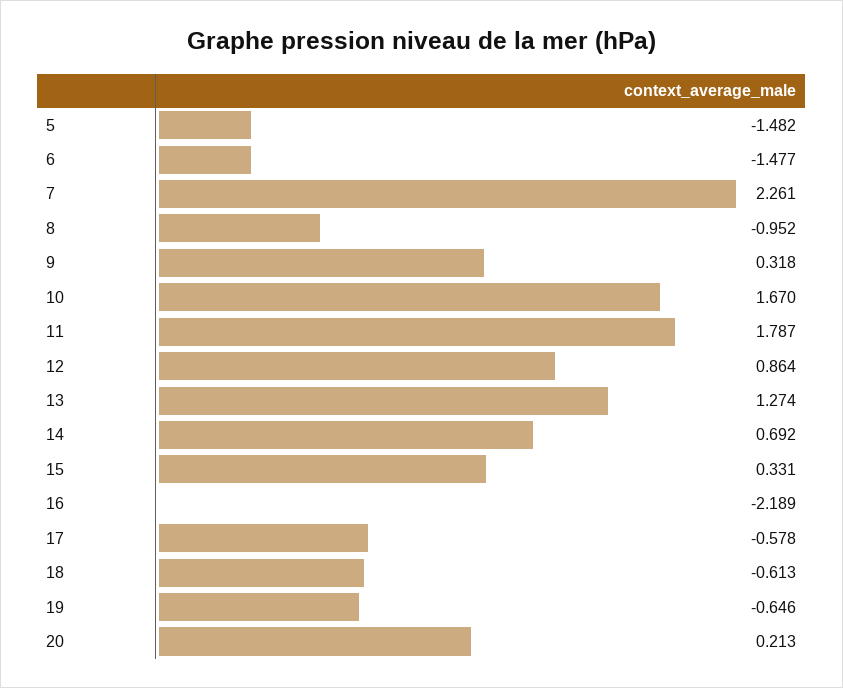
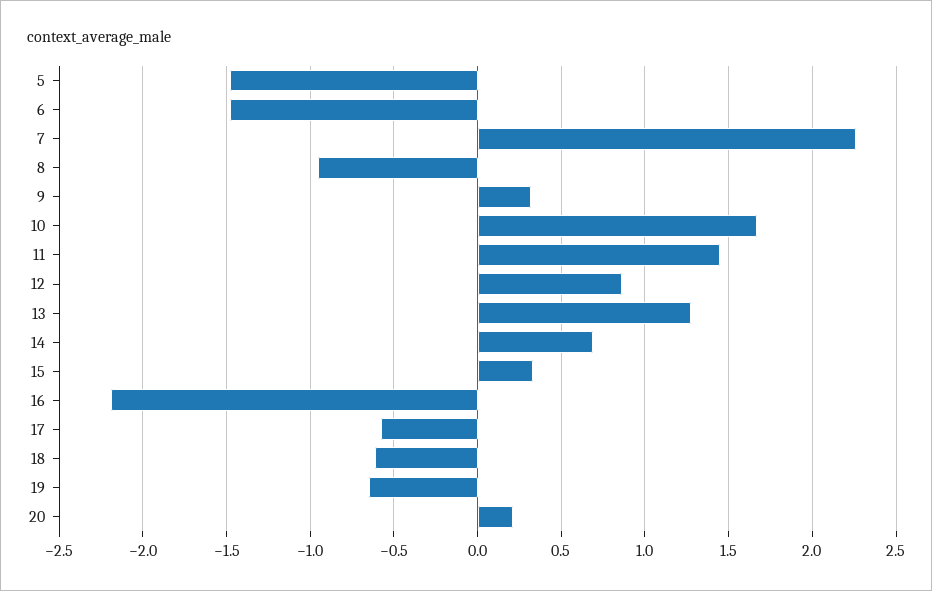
  {
    "5": -1.482,
    "6": -1.477,
    "7": 2.261,
    "8": -0.952,
    "9": 0.318,
    "10": 1.67,
-   "11": 1.787,
+   "11": 1.45,
    "12": 0.864,
    "13": 1.274,
    "14": 0.692,
    "15": 0.331,
    "16": -2.189,
    "17": -0.578,
    "18": -0.613,
    "19": -0.646,
    "20": 0.213
  }

